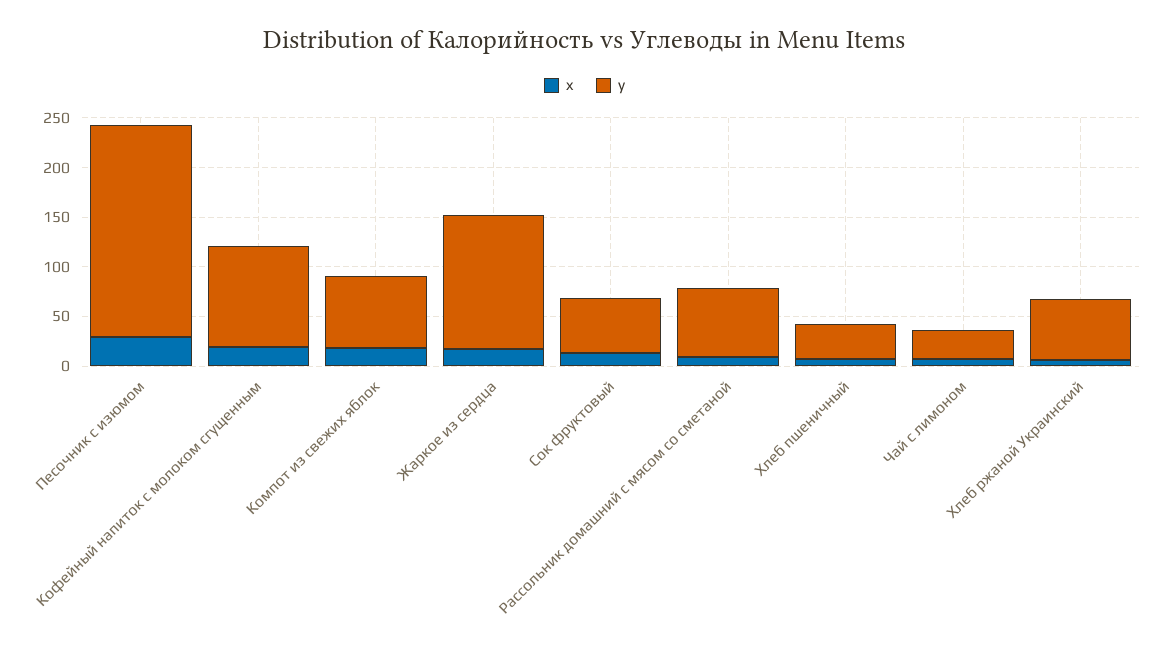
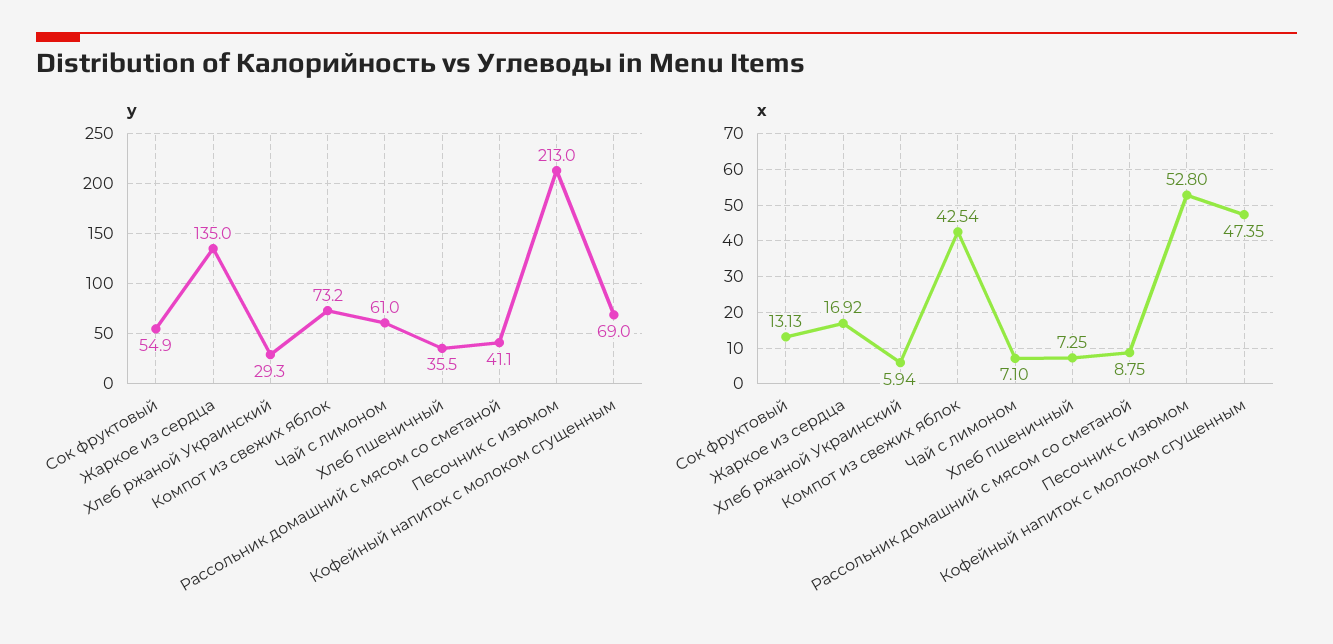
  {
    "x": {
-     "Песочник с изюмом": 30,
+     "Песочник с изюмом": 52.8,
-     "Кофейный напиток с молоком сгущенным": 20,
+     "Кофейный напиток с молоком сгущенным": 47.35,
-     "Компот из свежих яблок": 20,
+     "Компот из свежих яблок": 42.54,
      "Жаркое из сердца": 16.92,
      "Сок фруктовый": 13.13,
      "Рассольник домашний с мясом со сметаной": 8.75,
      "Хлеб пшеничный": 7.25,
      "Чай с лимоном": 7.1,
      "Хлеб ржаной Украинский": 5.94
    },
    "y": {
      "Песочник с изюмом": 213,
-     "Кофейный напиток с молоком сгущенным": 100,
+     "Кофейный напиток с молоком сгущенным": 69,
      "Компот из свежих яблок": 73.2,
      "Жаркое из сердца": 135,
      "Сок фруктовый": 54.9,
-     "Рассольник домашний с мясом со сметаной": 70,
+     "Рассольник домашний с мясом со сметаной": 41.1,
      "Хлеб пшеничный": 35.5,
-     "Чай с лимоном": 30,
+     "Чай с лимоном": 61,
-     "Хлеб ржаной Украинский": 60
+     "Хлеб ржаной Украинский": 29.3
    }
  }

